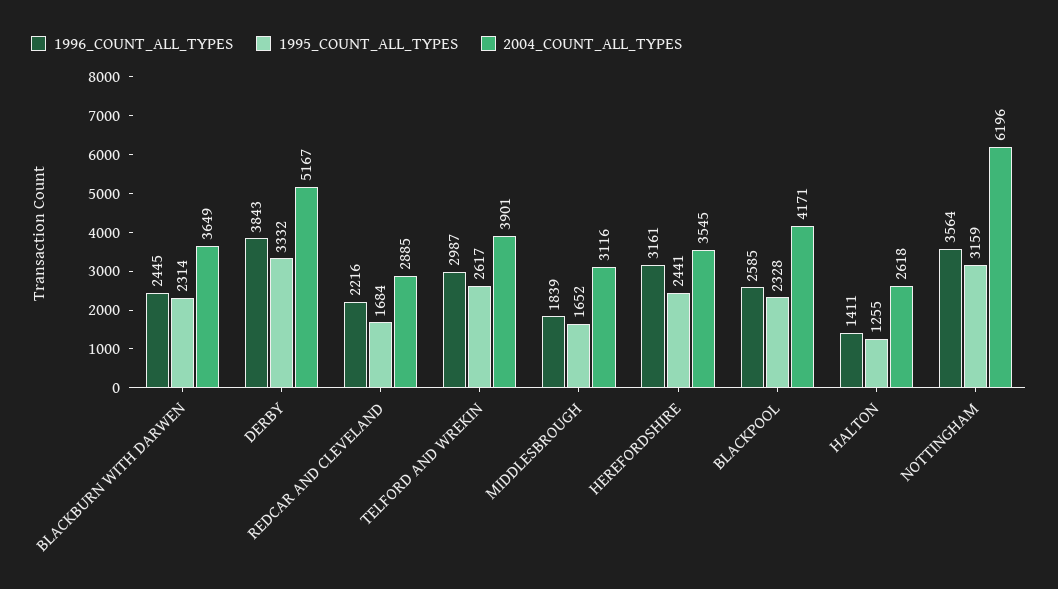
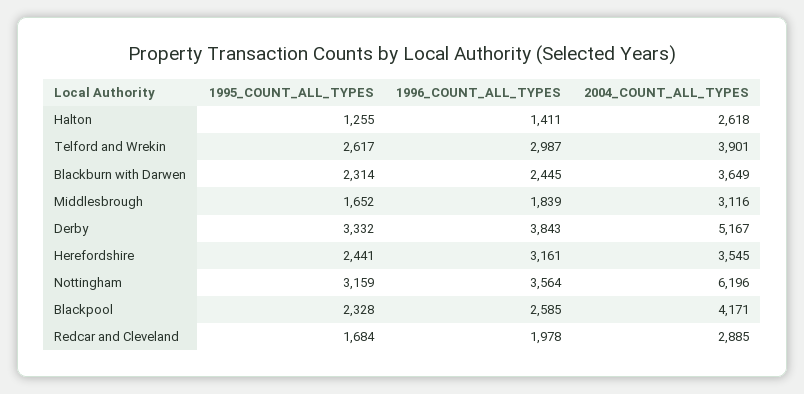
  {
    "1996_COUNT_ALL_TYPES": {
      "BLACKBURN WITH DARWEN": 2445,
      "DERBY": 3843,
-     "REDCAR AND CLEVELAND": 2216,
+     "REDCAR AND CLEVELAND": 1978,
      "TELFORD AND WREKIN": 2987,
      "MIDDLESBROUGH": 1839,
      "HEREFORDSHIRE": 3161,
      "BLACKPOOL": 2585,
      "HALTON": 1411,
      "NOTTINGHAM": 3564
    },
    "1995_COUNT_ALL_TYPES": {
      "BLACKBURN WITH DARWEN": 2314,
      "DERBY": 3332,
      "REDCAR AND CLEVELAND": 1684,
      "TELFORD AND WREKIN": 2617,
      "MIDDLESBROUGH": 1652,
      "HEREFORDSHIRE": 2441,
      "BLACKPOOL": 2328,
      "HALTON": 1255,
      "NOTTINGHAM": 3159
    },
    "2004_COUNT_ALL_TYPES": {
      "BLACKBURN WITH DARWEN": 3649,
      "DERBY": 5167,
      "REDCAR AND CLEVELAND": 2885,
      "TELFORD AND WREKIN": 3901,
      "MIDDLESBROUGH": 3116,
      "HEREFORDSHIRE": 3545,
      "BLACKPOOL": 4171,
      "HALTON": 2618,
      "NOTTINGHAM": 6196
    }
  }

